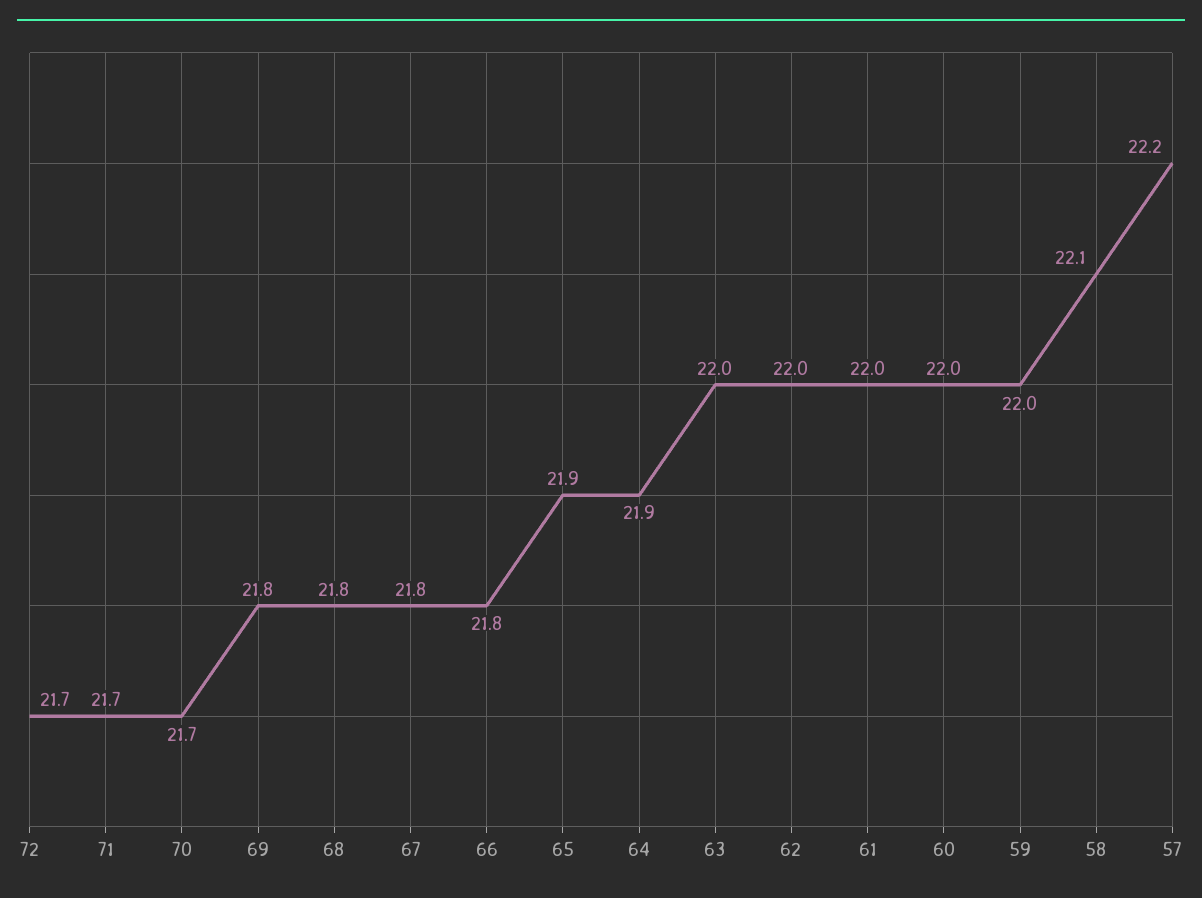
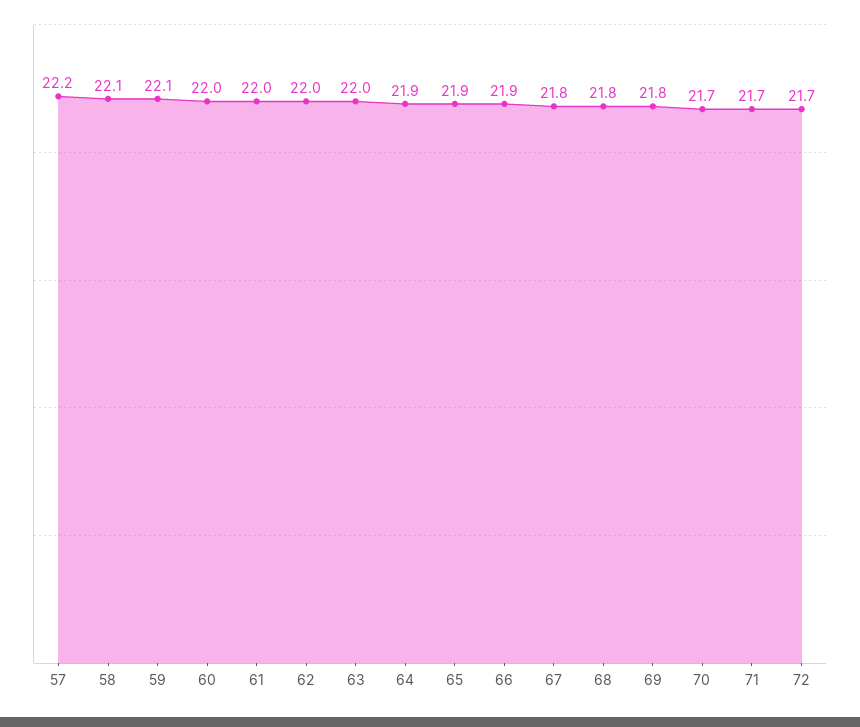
  {
    "72": 21.7,
    "71": 21.7,
    "70": 21.7,
    "69": 21.8,
    "68": 21.8,
    "67": 21.8,
-   "66": 21.8,
+   "66": 21.9,
    "65": 21.9,
    "64": 21.9,
    "63": 22,
    "62": 22,
    "61": 22,
    "60": 22,
-   "59": 22,
+   "59": 22.1,
    "58": 22.1,
    "57": 22.2
  }

